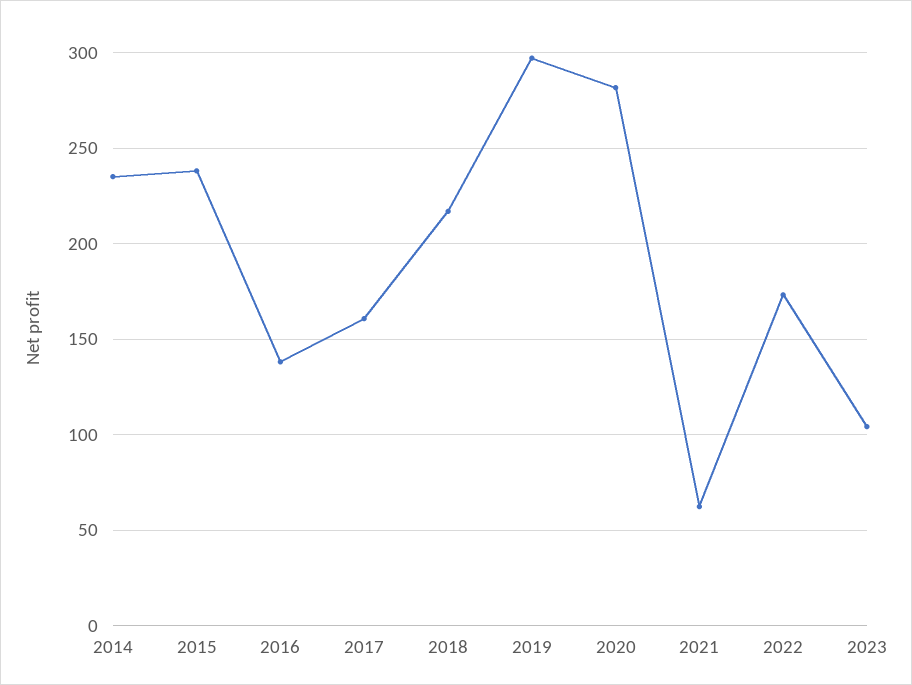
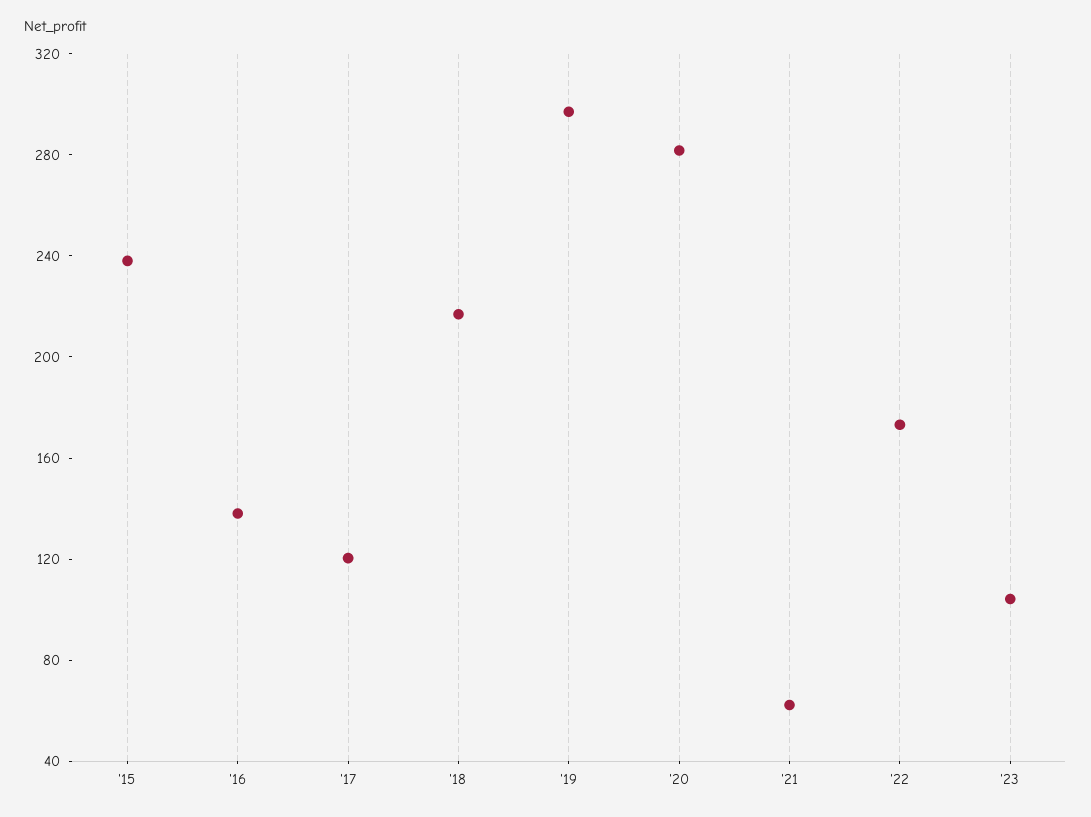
  {
-   "2014": 235,
    "2015": 240,
    "2016": 140,
-   "2017": 160,
+   "2017": 120,
    "2018": 215,
    "2019": 295,
    "2020": 280,
    "2021": 60,
    "2022": 175,
    "2023": 105
  }

